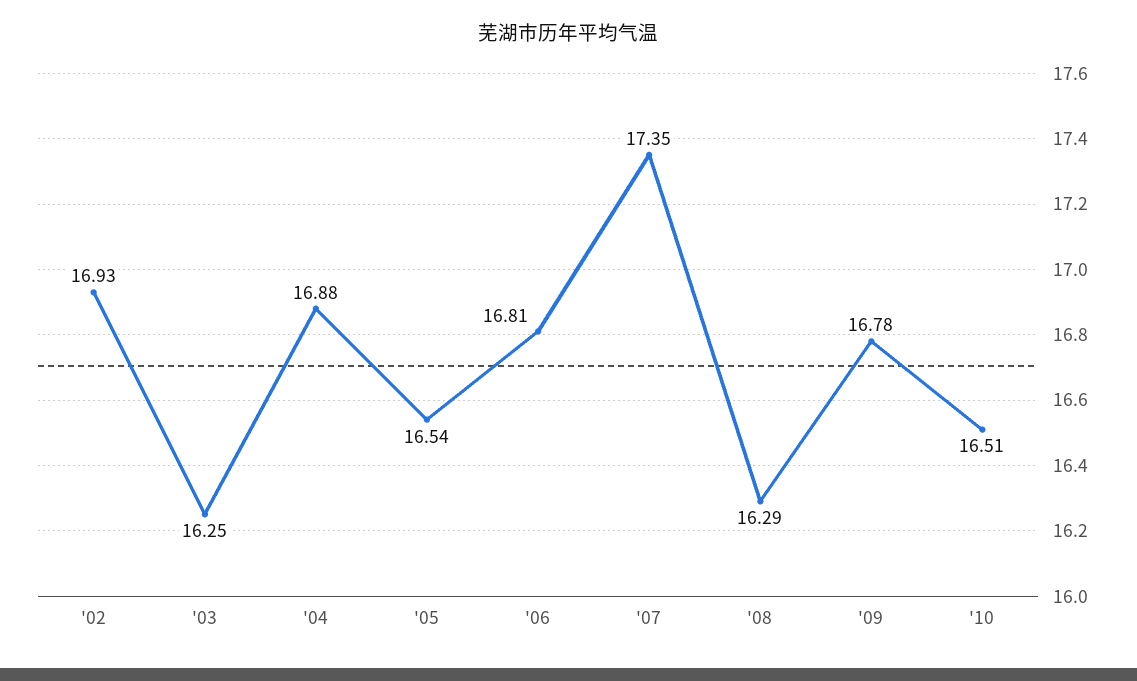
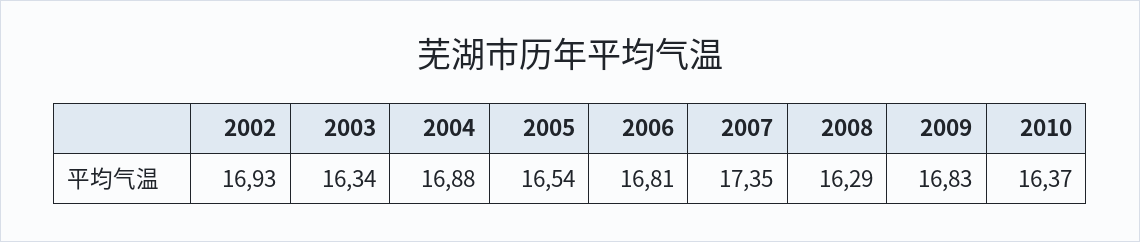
  {
    "'02": 16.93,
-   "'03": 16.25,
+   "'03": 16.34,
    "'04": 16.88,
    "'05": 16.54,
    "'06": 16.81,
    "'07": 17.35,
    "'08": 16.29,
-   "'09": 16.78,
+   "'09": 16.83,
-   "'10": 16.51
+   "'10": 16.37
  }

